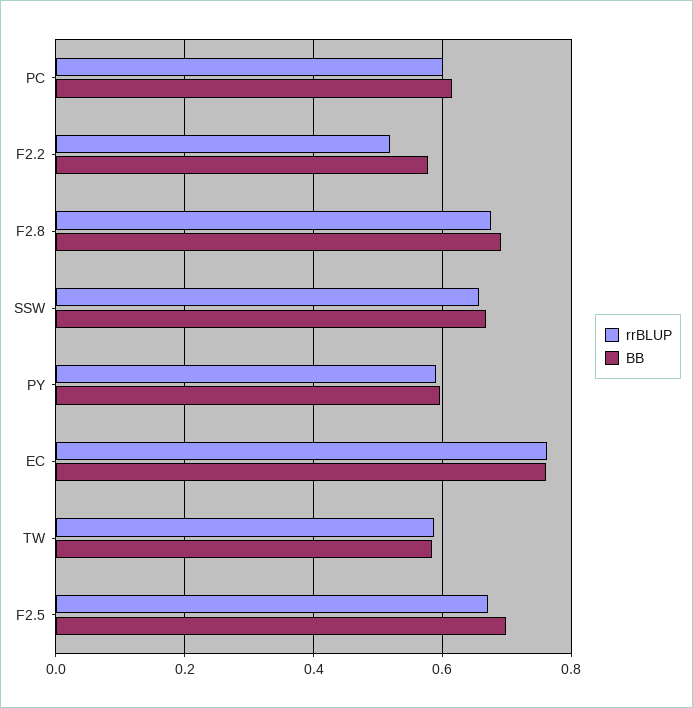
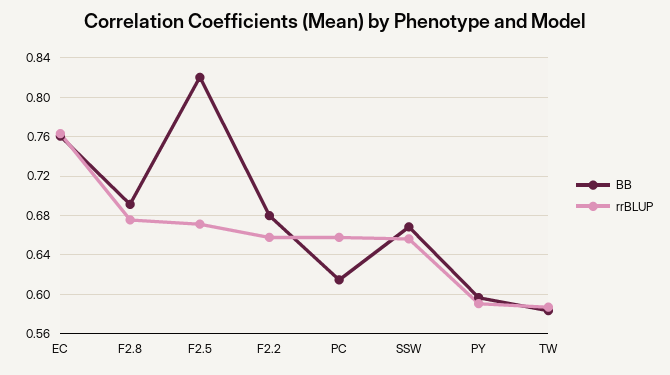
  {
    "rrBLUP": {
-     "PC": 0.6,
+     "PC": 0.66,
-     "F2.2": 0.52,
+     "F2.2": 0.66,
      "F2.8": 0.68,
      "SSW": 0.66,
      "PY": 0.59,
      "EC": 0.76,
      "TW": 0.59,
      "F2.5": 0.67
    },
    "BB": {
      "PC": 0.61,
-     "F2.2": 0.58,
+     "F2.2": 0.68,
      "F2.8": 0.69,
      "SSW": 0.67,
      "PY": 0.6,
      "EC": 0.76,
      "TW": 0.58,
-     "F2.5": 0.7
+     "F2.5": 0.82
    }
  }

